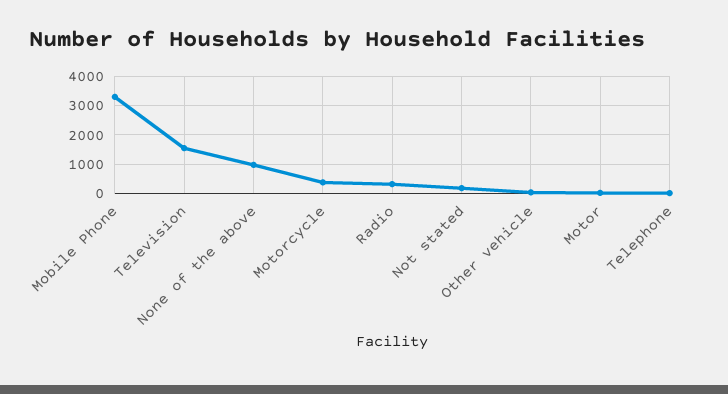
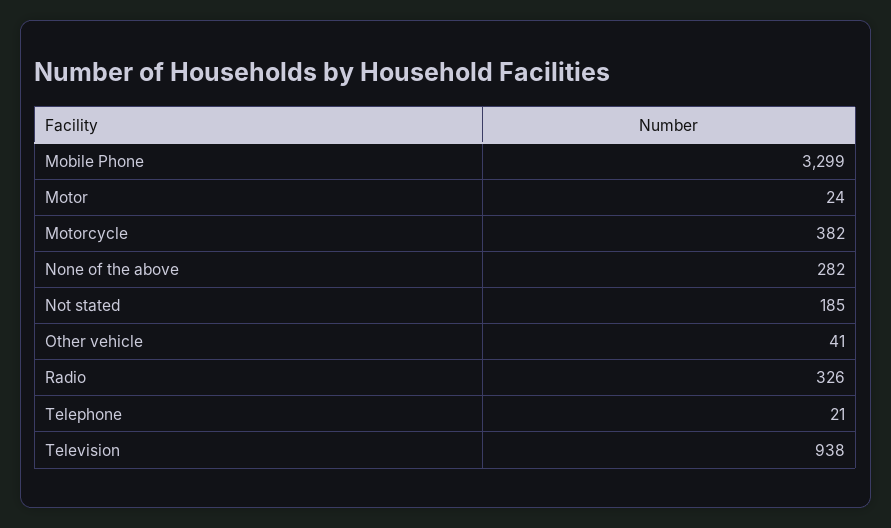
  {
    "Mobile Phone": 3299,
-   "Television": 1500,
+   "Television": 938,
-   "None of the above": 1000,
+   "None of the above": 282,
    "Motorcycle": 382,
    "Radio": 326,
    "Not stated": 185,
    "Other vehicle": 41,
    "Motor": 24,
    "Telephone": 21
  }

